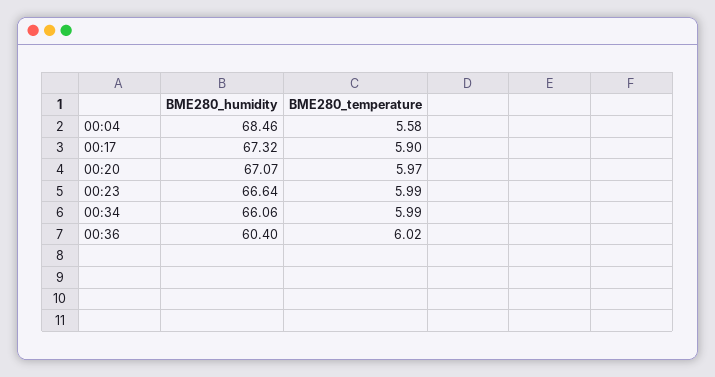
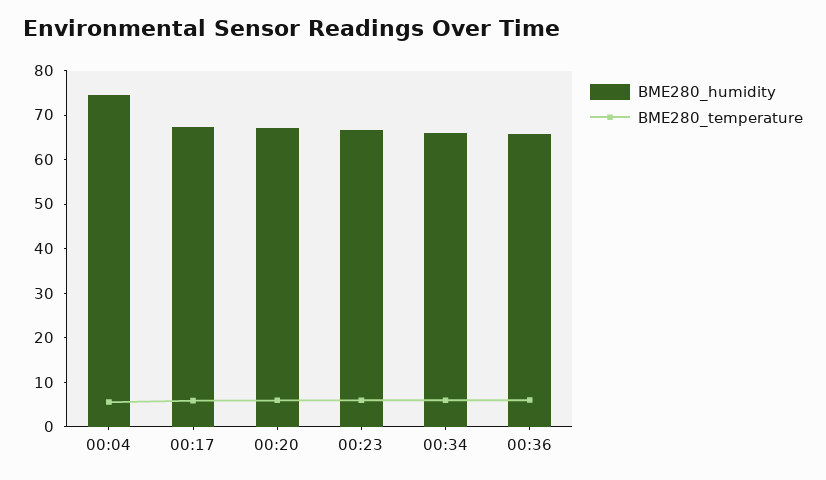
  {
    "BME280_humidity": {
-     "00:04": 68.46,
+     "00:04": 74,
      "00:17": 67.32,
      "00:20": 67.07,
      "00:23": 66.64,
      "00:34": 66.06,
-     "00:36": 60.4
+     "00:36": 66
    },
    "BME280_temperature": {
      "00:04": 5.58,
      "00:17": 5.9,
      "00:20": 5.97,
      "00:23": 5.99,
      "00:34": 5.99,
      "00:36": 6.02
    }
  }

